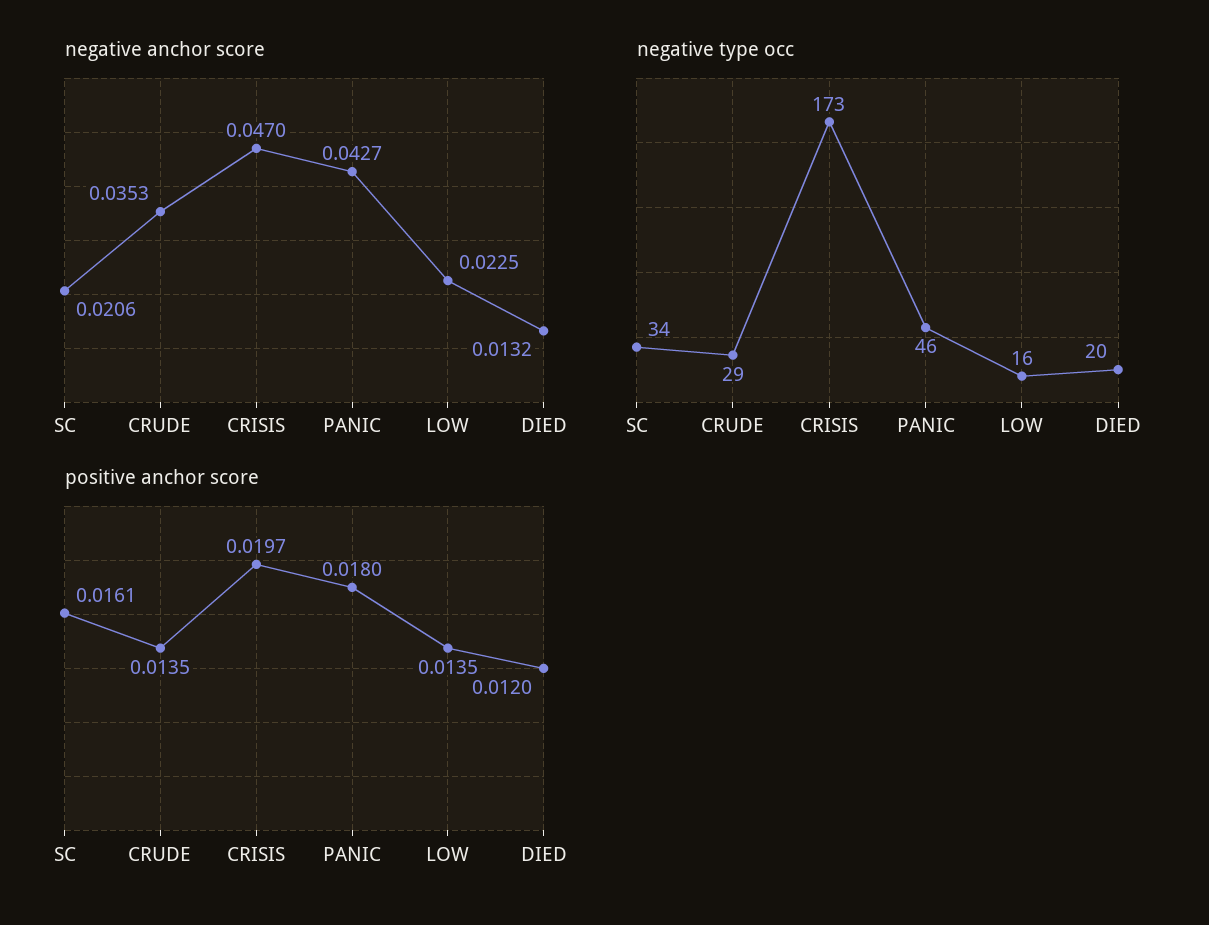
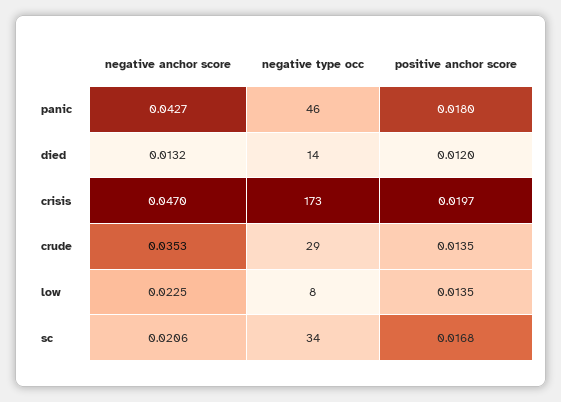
  {
    "negative anchor score": {
      "SC": 0.0206,
      "CRUDE": 0.0353,
      "CRISIS": 0.047,
      "PANIC": 0.0427,
      "LOW": 0.0225,
      "DIED": 0.0132
    },
    "negative type occ": {
      "SC": 34,
      "CRUDE": 29,
      "CRISIS": 173,
      "PANIC": 46,
-     "LOW": 16,
+     "LOW": 8,
-     "DIED": 20
+     "DIED": 14
    },
    "positive anchor score": {
-     "SC": 0.0161,
+     "SC": 0.0168,
      "CRUDE": 0.0135,
      "CRISIS": 0.0197,
      "PANIC": 0.018,
      "LOW": 0.0135,
      "DIED": 0.012
    }
  }

